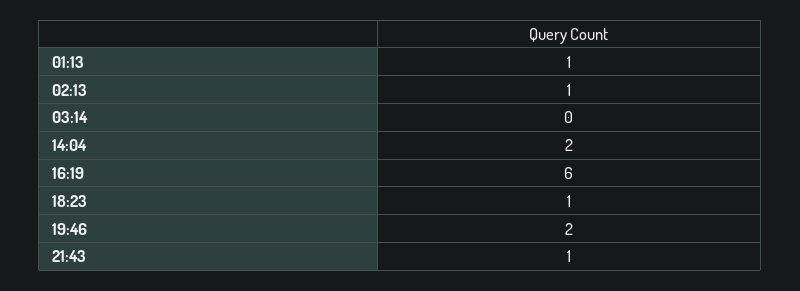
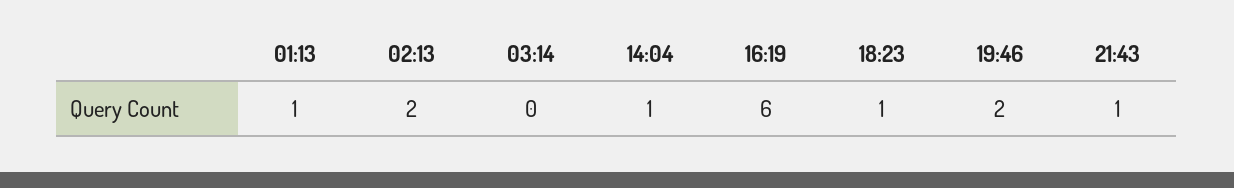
  {
    "01:13": 1,
-   "02:13": 1,
+   "02:13": 2,
    "03:14": 0,
-   "14:04": 2,
+   "14:04": 1,
    "16:19": 6,
    "18:23": 1,
    "19:46": 2,
    "21:43": 1
  }

